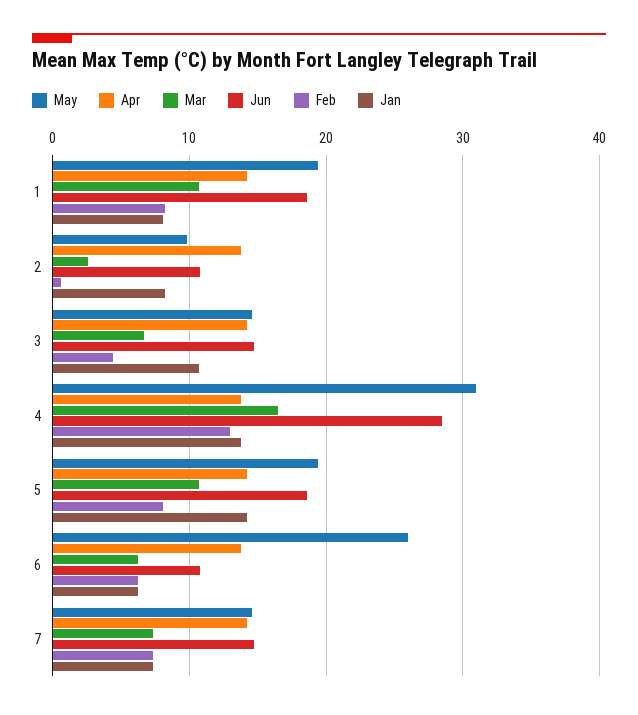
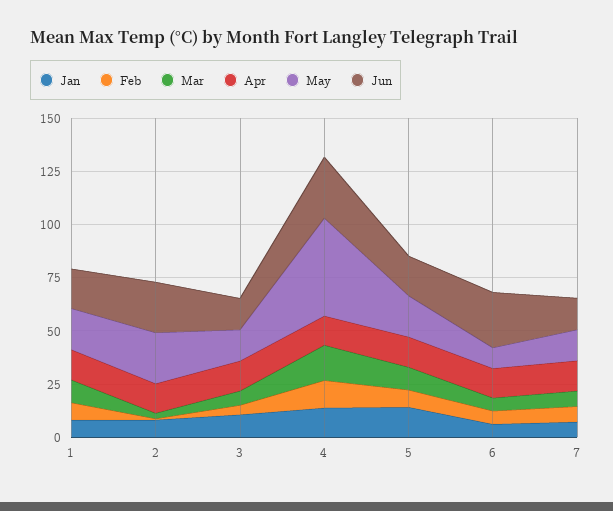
  {
    "May": {
      "1": 19,
-     "2": 10,
+     "2": 25,
      "3": 15,
-     "4": 31,
+     "4": 45,
      "5": 19,
-     "6": 26,
+     "6": 10,
      "7": 15
    },
    "Apr": {
      "1": 14,
      "2": 14,
      "3": 14,
      "4": 14,
      "5": 14,
      "6": 14,
      "7": 14
    },
    "Mar": {
      "1": 11,
      "2": 3,
      "3": 7,
      "4": 17,
      "5": 11,
      "6": 6,
      "7": 7
    },
    "Jun": {
      "1": 19,
-     "2": 11,
+     "2": 25,
      "3": 15,
      "4": 29,
      "5": 19,
-     "6": 11,
+     "6": 25,
      "7": 15
    },
    "Feb": {
      "1": 8,
      "2": 1,
      "3": 4,
      "4": 13,
      "5": 8,
      "6": 6,
      "7": 7
    },
    "Jan": {
      "1": 8,
      "2": 8,
      "3": 11,
      "4": 14,
      "5": 14,
      "6": 6,
      "7": 7
    }
  }

